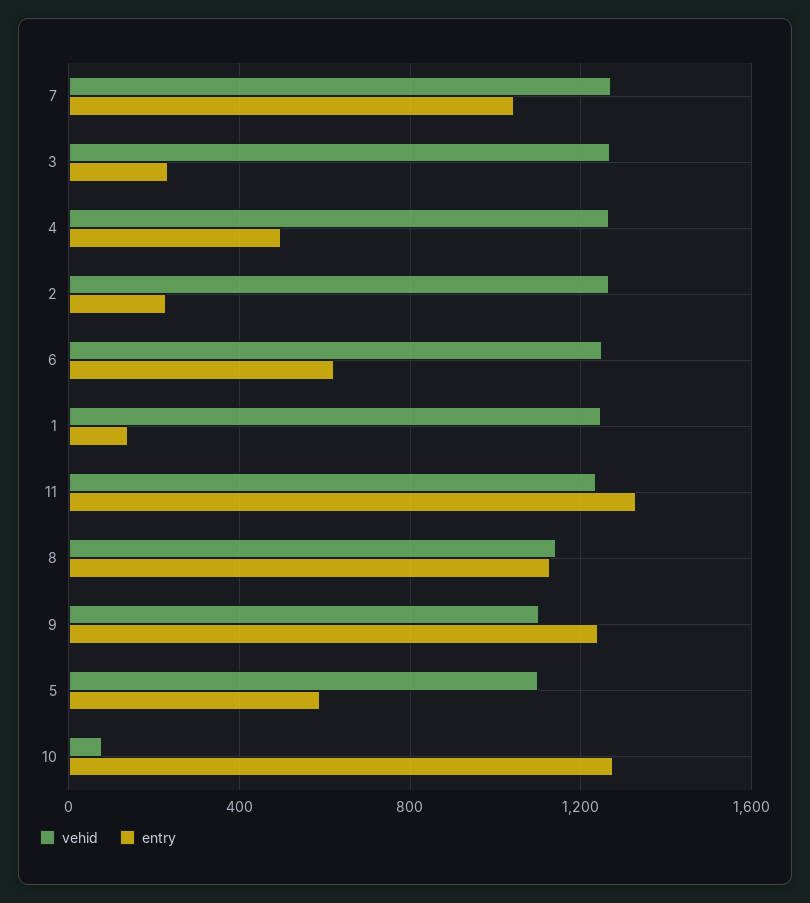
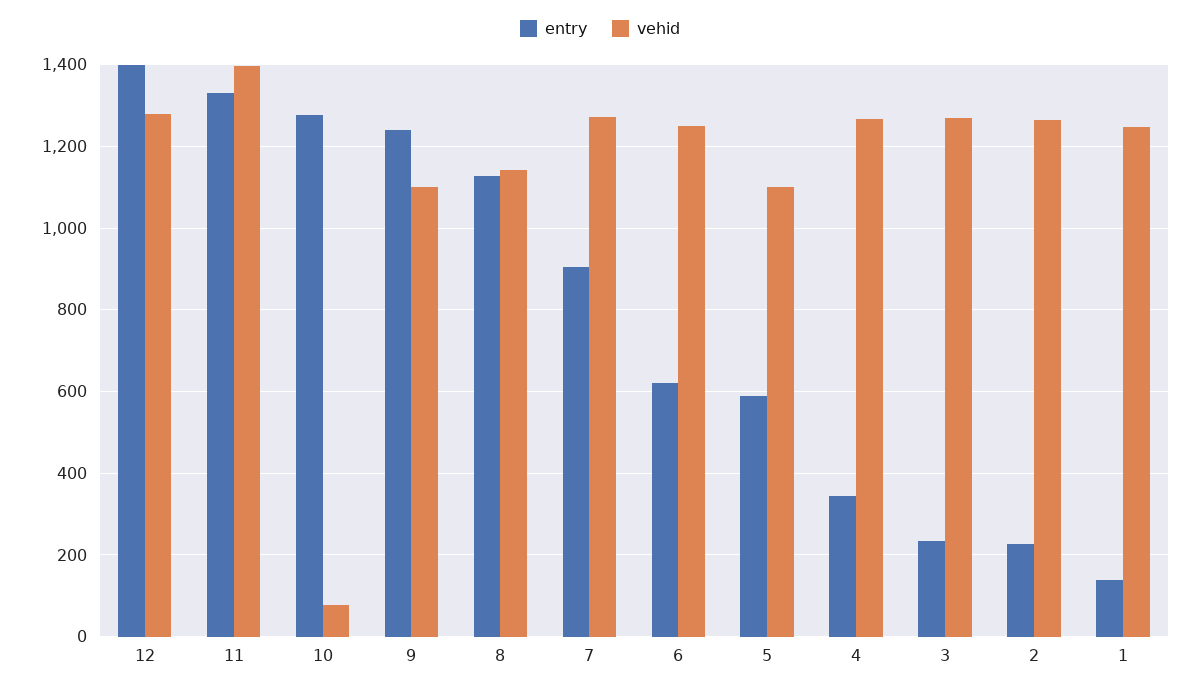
  {
    "vehid": {
      "7": 1280,
      "3": 1260,
      "4": 1260,
      "2": 1260,
      "6": 1260,
      "1": 1240,
-     "11": 1250,
+     "11": 1400,
      "8": 1140,
      "9": 1100,
      "5": 1100,
-     "10": 80
+     "10": 80,
+     "12": 1280
    },
    "entry": {
-     "7": 1050,
+     "7": 900,
      "3": 240,
-     "4": 500,
+     "4": 340,
      "2": 220,
      "6": 620,
      "1": 140,
      "11": 1340,
      "8": 1120,
      "9": 1240,
      "5": 580,
-     "10": 1280
+     "10": 1280,
+     "12": 1400
    }
  }

